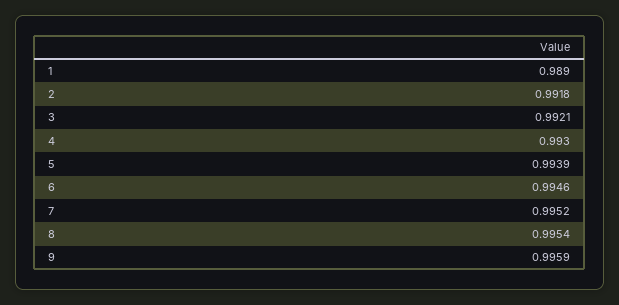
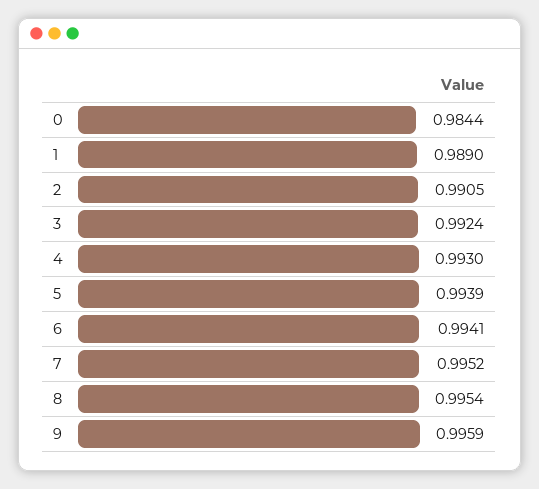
  {
    "1": 0.989,
-   "2": 0.9918,
+   "2": 0.9905,
-   "3": 0.9921,
+   "3": 0.9924,
    "4": 0.993,
    "5": 0.9939,
-   "6": 0.9946,
+   "6": 0.9941,
    "7": 0.9952,
    "8": 0.9954,
-   "9": 0.9959
+   "9": 0.9959,
+   "0": 0.9844
  }

